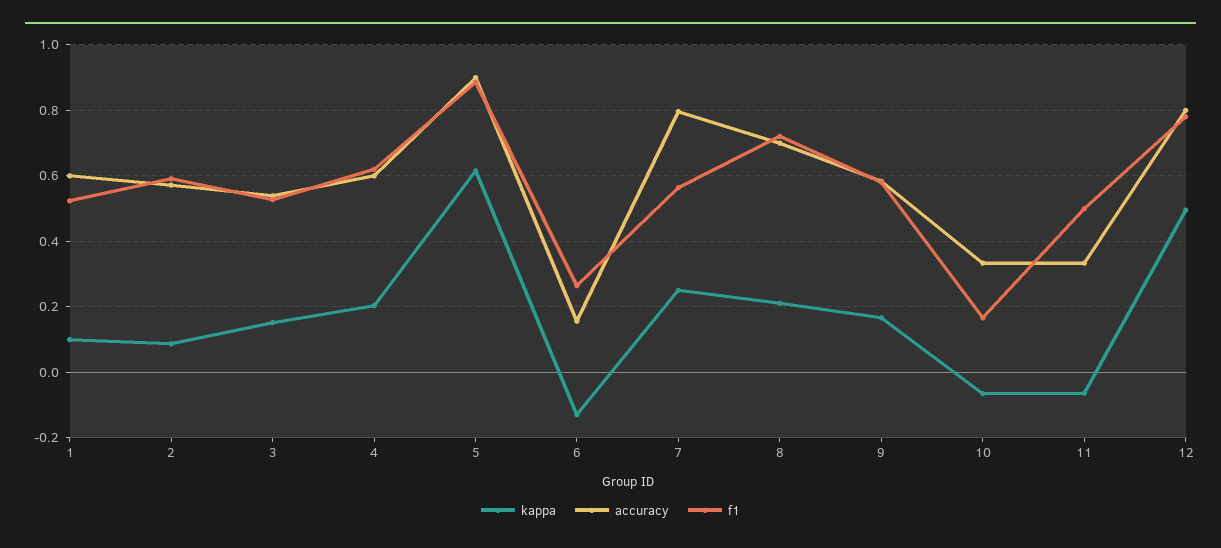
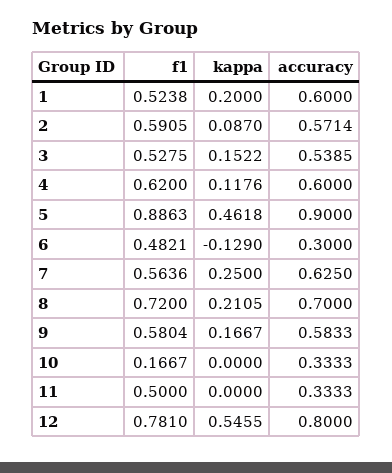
  {
    "kappa": {
-     "1": 0.1,
+     "1": 0.2,
      "2": 0.087,
      "3": 0.1522,
-     "4": 0.2,
+     "4": 0.1176,
-     "5": 0.62,
+     "5": 0.4618,
      "6": -0.129,
      "7": 0.25,
      "8": 0.2105,
      "9": 0.1667,
-     "10": -0.06,
+     "10": 0,
-     "11": -0.06,
+     "11": 0,
-     "12": 0.5
+     "12": 0.5455
    },
    "accuracy": {
      "1": 0.6,
      "2": 0.5714,
      "3": 0.5385,
      "4": 0.6,
      "5": 0.9,
-     "6": 0.16,
+     "6": 0.3,
-     "7": 0.8,
+     "7": 0.625,
      "8": 0.7,
      "9": 0.5833,
      "10": 0.3333,
      "11": 0.3333,
      "12": 0.8
    },
    "f1": {
      "1": 0.5238,
      "2": 0.5905,
      "3": 0.5275,
      "4": 0.62,
      "5": 0.8863,
-     "6": 0.26,
+     "6": 0.4821,
      "7": 0.5636,
      "8": 0.72,
      "9": 0.5804,
      "10": 0.1667,
      "11": 0.5,
      "12": 0.781
    }
  }

